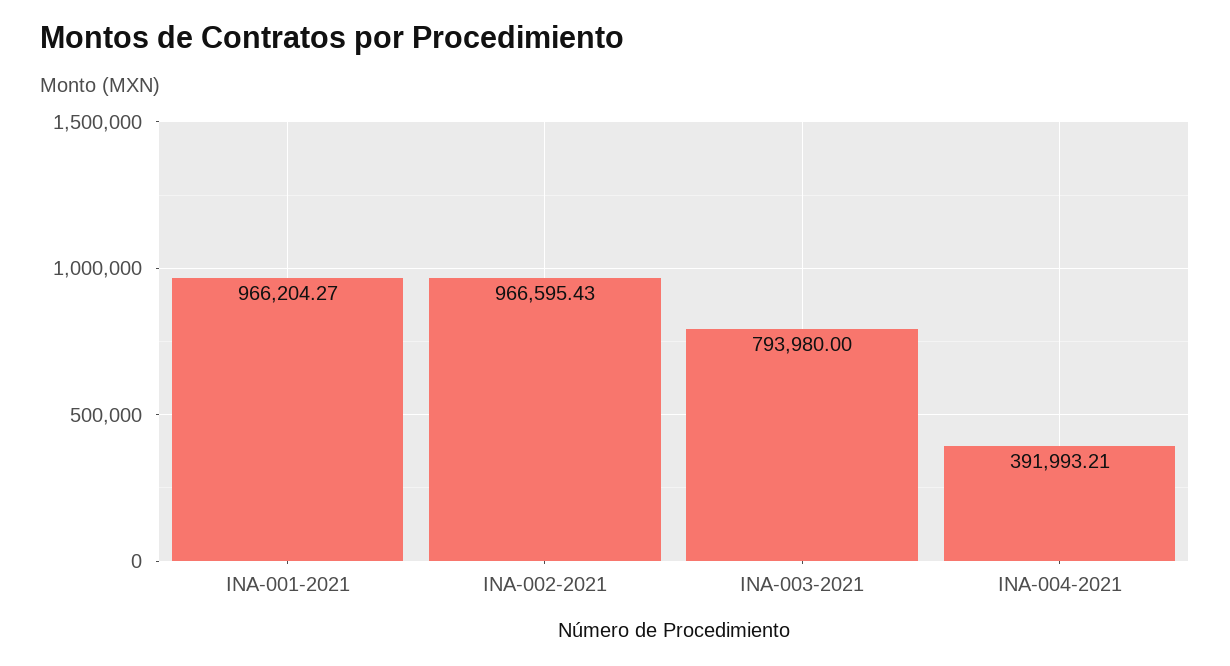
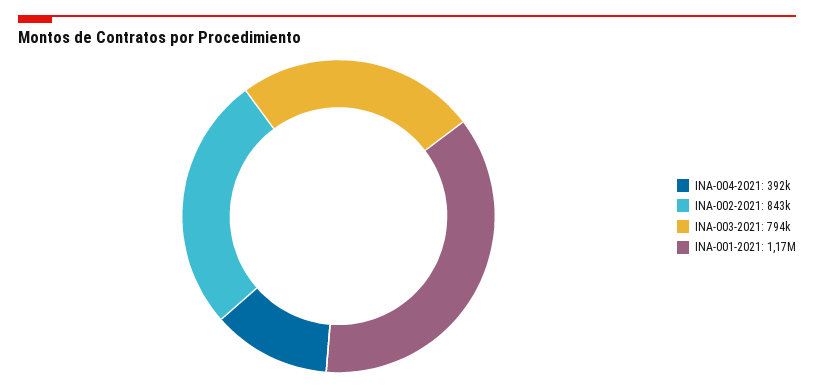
  {
-   "INA-001-2021": 966204.27,
+   "INA-001-2021": 1170000,
-   "INA-002-2021": 966595.43,
+   "INA-002-2021": 843000,
    "INA-003-2021": 793980,
    "INA-004-2021": 391993.21
  }

